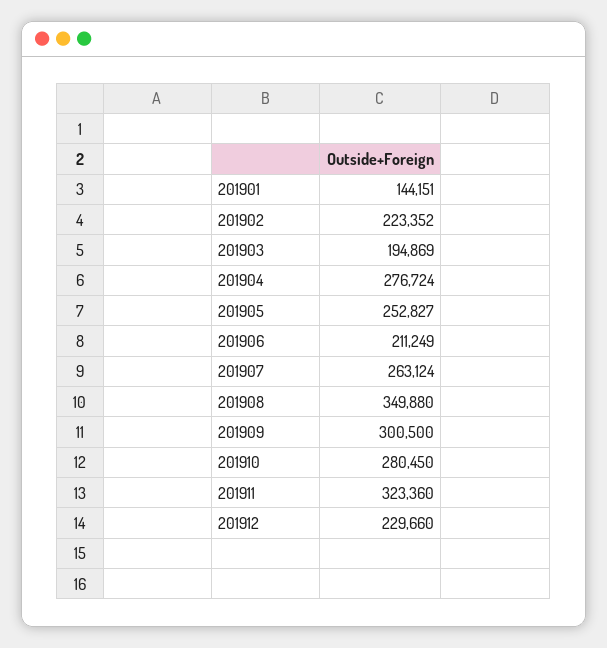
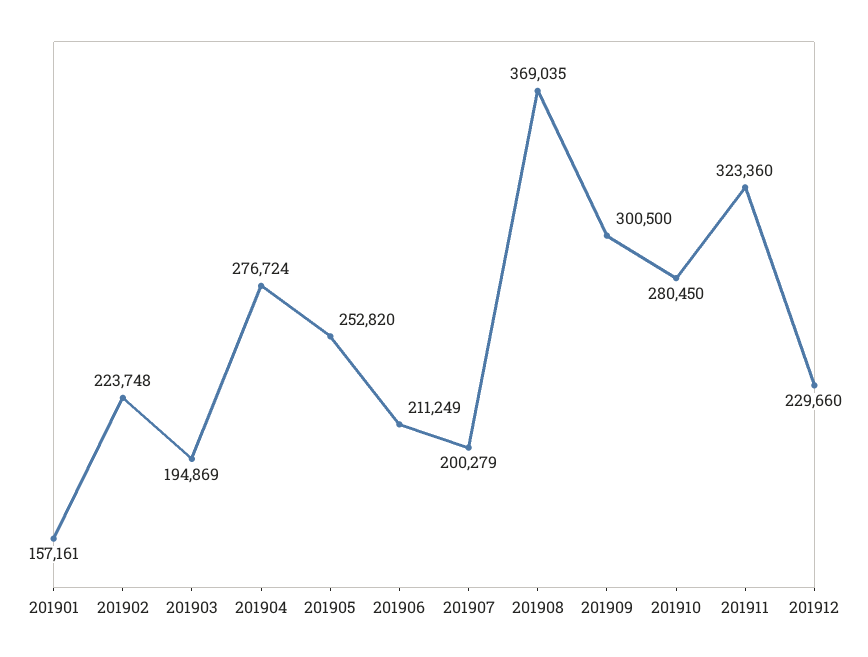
  {
-   "201901": 144151,
+   "201901": 157161,
-   "201902": 223352,
+   "201902": 223748,
    "201903": 194869,
    "201904": 276724,
-   "201905": 252827,
+   "201905": 252820,
    "201906": 211249,
-   "201907": 263124,
+   "201907": 200279,
-   "201908": 349880,
+   "201908": 369035,
    "201909": 300500,
    "201910": 280450,
    "201911": 323360,
    "201912": 229660
  }

